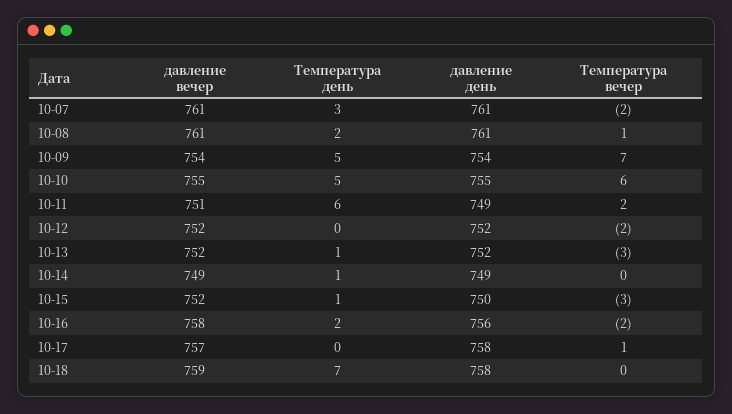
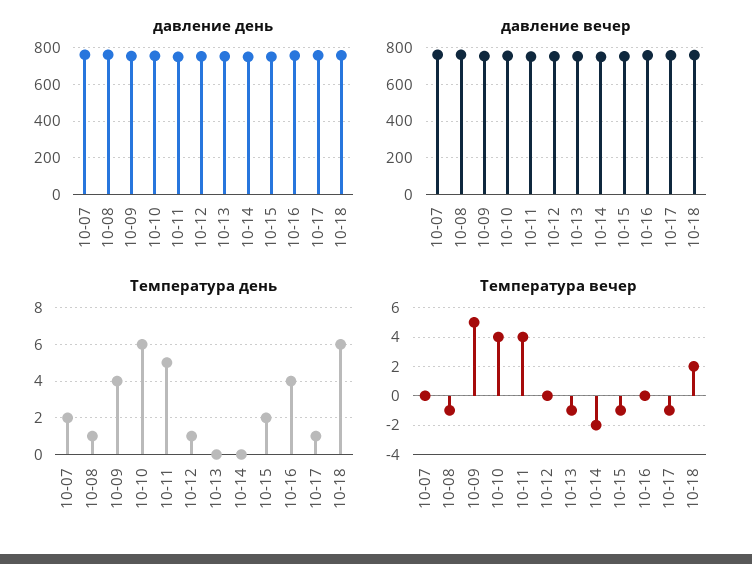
  {
    "давление вечер": {
      "10-07": 761,
      "10-08": 761,
      "10-09": 754,
      "10-10": 755,
      "10-11": 751,
      "10-12": 752,
      "10-13": 752,
      "10-14": 749,
      "10-15": 752,
      "10-16": 758,
      "10-17": 757,
      "10-18": 759
    },
    "Температура день": {
-     "10-07": 3,
+     "10-07": 2,
-     "10-08": 2,
+     "10-08": 1,
-     "10-09": 5,
+     "10-09": 4,
-     "10-10": 5,
+     "10-10": 6,
-     "10-11": 6,
+     "10-11": 5,
-     "10-12": 0,
+     "10-12": 1,
-     "10-13": 1,
+     "10-13": 0,
-     "10-14": 1,
+     "10-14": 0,
-     "10-15": 1,
+     "10-15": 2,
-     "10-16": 2,
+     "10-16": 4,
-     "10-17": 0,
+     "10-17": 1,
-     "10-18": 7
+     "10-18": 6
    },
    "давление день": {
      "10-07": 761,
      "10-08": 761,
      "10-09": 754,
      "10-10": 755,
      "10-11": 749,
      "10-12": 752,
      "10-13": 752,
      "10-14": 749,
      "10-15": 750,
      "10-16": 756,
      "10-17": 758,
      "10-18": 758
    },
    "Температура вечер": {
-     "10-07": -2,
+     "10-07": 0,
-     "10-08": 1,
+     "10-08": -1,
-     "10-09": 7,
+     "10-09": 5,
-     "10-10": 6,
+     "10-10": 4,
-     "10-11": 2,
+     "10-11": 4,
-     "10-12": -2,
+     "10-12": 0,
-     "10-13": -3,
+     "10-13": -1,
-     "10-14": 0,
+     "10-14": -2,
-     "10-15": -3,
+     "10-15": -1,
-     "10-16": -2,
+     "10-16": 0,
-     "10-17": 1,
+     "10-17": -1,
-     "10-18": 0
+     "10-18": 2
    }
  }

